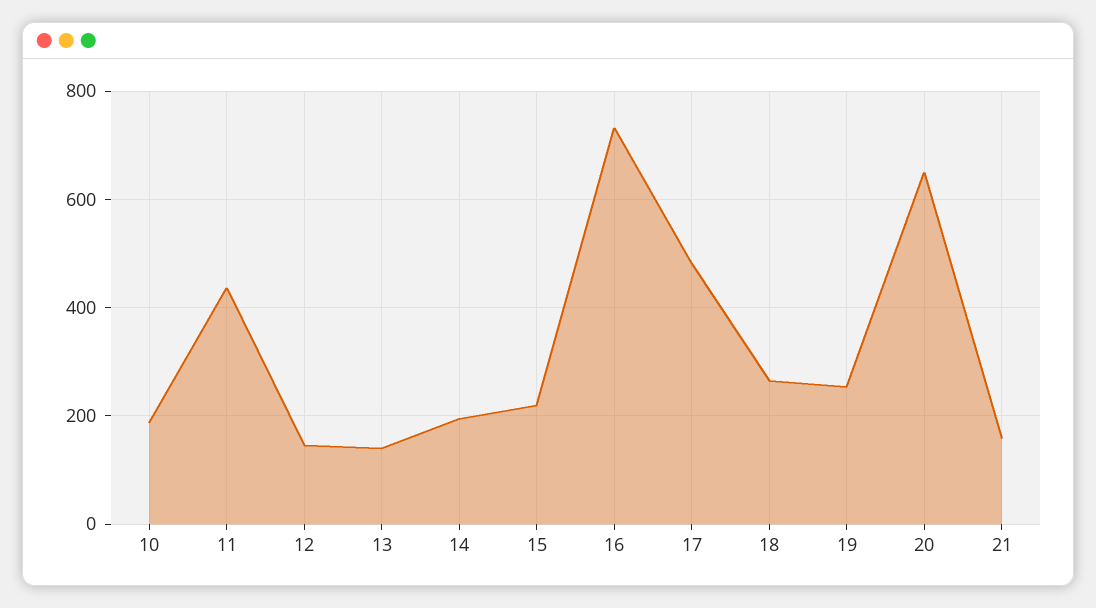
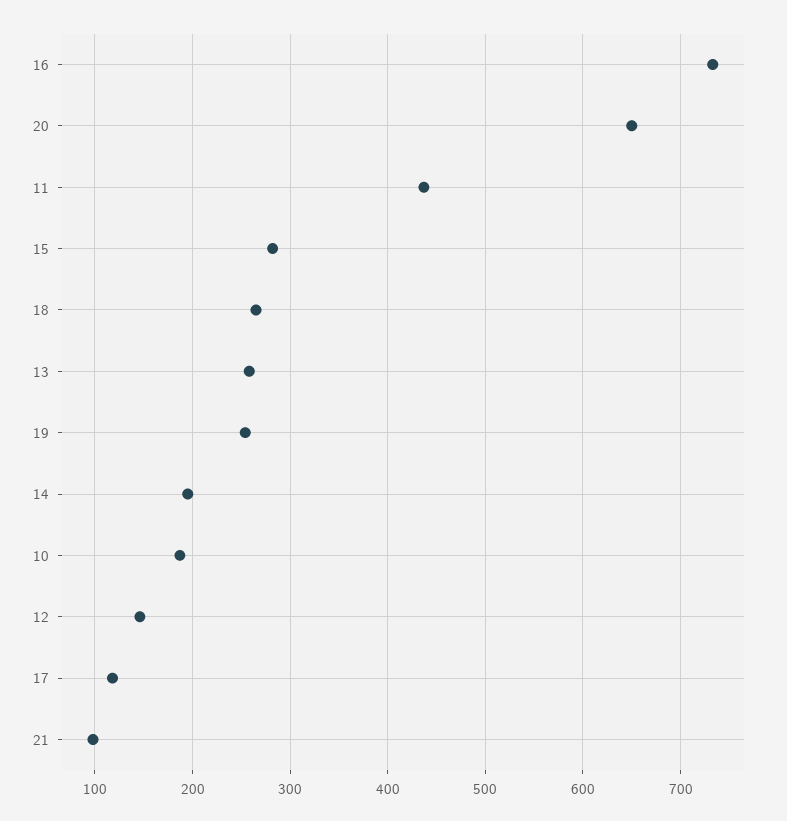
  {
    "10": 190,
    "11": 440,
    "12": 150,
-   "13": 140,
+   "13": 260,
    "14": 200,
-   "15": 220,
+   "15": 280,
    "16": 730,
-   "17": 480,
+   "17": 120,
    "18": 270,
    "19": 250,
    "20": 650,
-   "21": 160
+   "21": 100
  }

